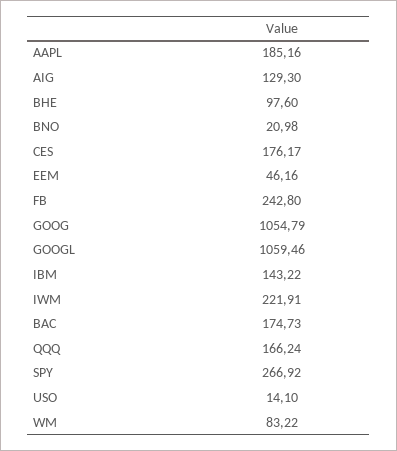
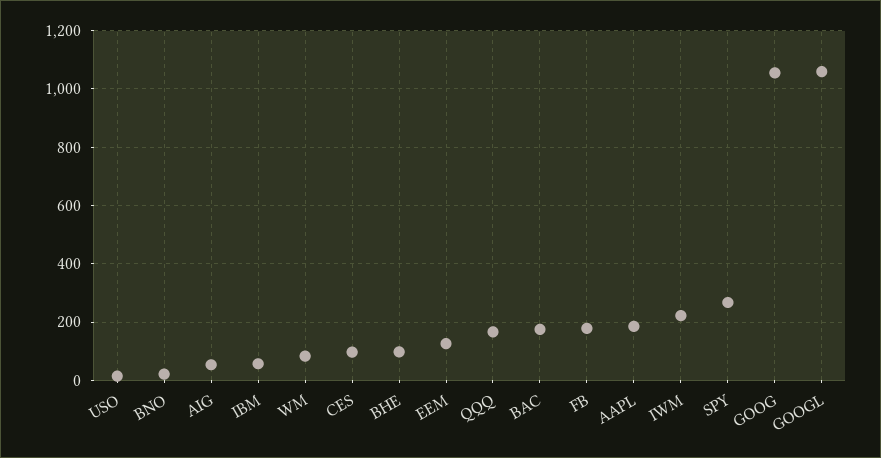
  {
    "AAPL": 185.16,
-   "AIG": 129.3,
+   "AIG": 50,
    "BHE": 97.6,
    "BNO": 20.98,
-   "CES": 176.17,
+   "CES": 100,
-   "EEM": 46.16,
+   "EEM": 125,
-   "FB": 242.8,
+   "FB": 175,
    "GOOG": 1054.79,
    "GOOGL": 1059.46,
-   "IBM": 143.22,
+   "IBM": 50,
    "IWM": 221.91,
    "BAC": 174.73,
    "QQQ": 166.24,
    "SPY": 266.92,
    "USO": 14.1,
    "WM": 83.22
  }

